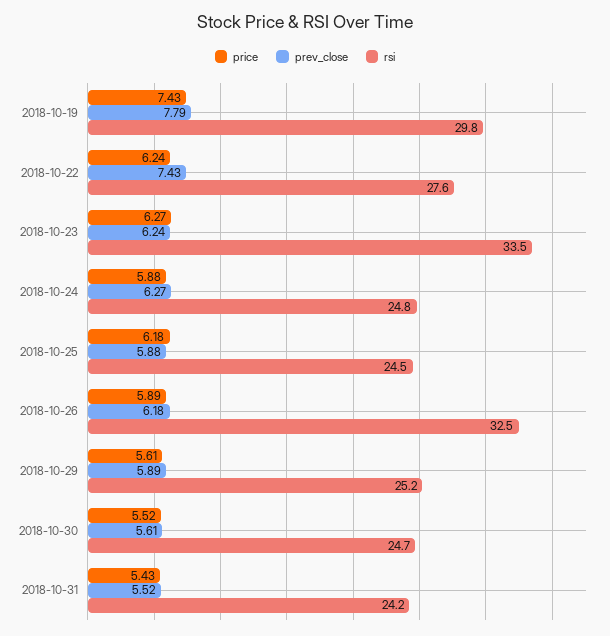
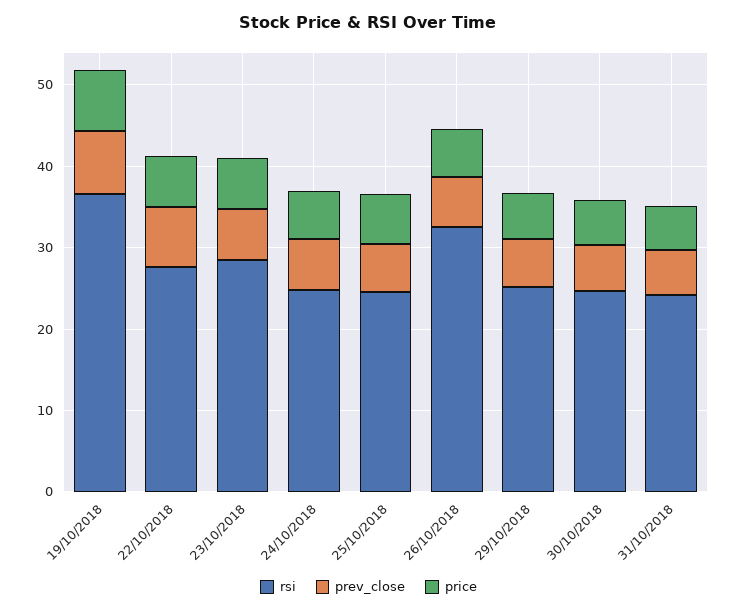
  {
    "price": {
      "2018-10-19": 7.43,
      "2018-10-22": 6.24,
      "2018-10-23": 6.27,
      "2018-10-24": 5.88,
      "2018-10-25": 6.18,
      "2018-10-26": 5.89,
      "2018-10-29": 5.61,
      "2018-10-30": 5.52,
      "2018-10-31": 5.43
    },
    "prev_close": {
      "2018-10-19": 7.79,
      "2018-10-22": 7.43,
      "2018-10-23": 6.24,
      "2018-10-24": 6.27,
      "2018-10-25": 5.88,
      "2018-10-26": 6.18,
      "2018-10-29": 5.89,
      "2018-10-30": 5.61,
      "2018-10-31": 5.52
    },
    "rsi": {
-     "2018-10-19": 29.8,
+     "2018-10-19": 36,
      "2018-10-22": 27.6,
-     "2018-10-23": 33.5,
+     "2018-10-23": 28,
      "2018-10-24": 24.8,
      "2018-10-25": 24.5,
      "2018-10-26": 32.5,
      "2018-10-29": 25.2,
      "2018-10-30": 24.7,
      "2018-10-31": 24.2
    }
  }

